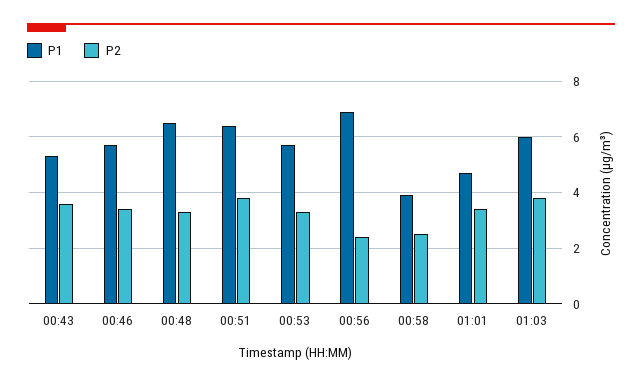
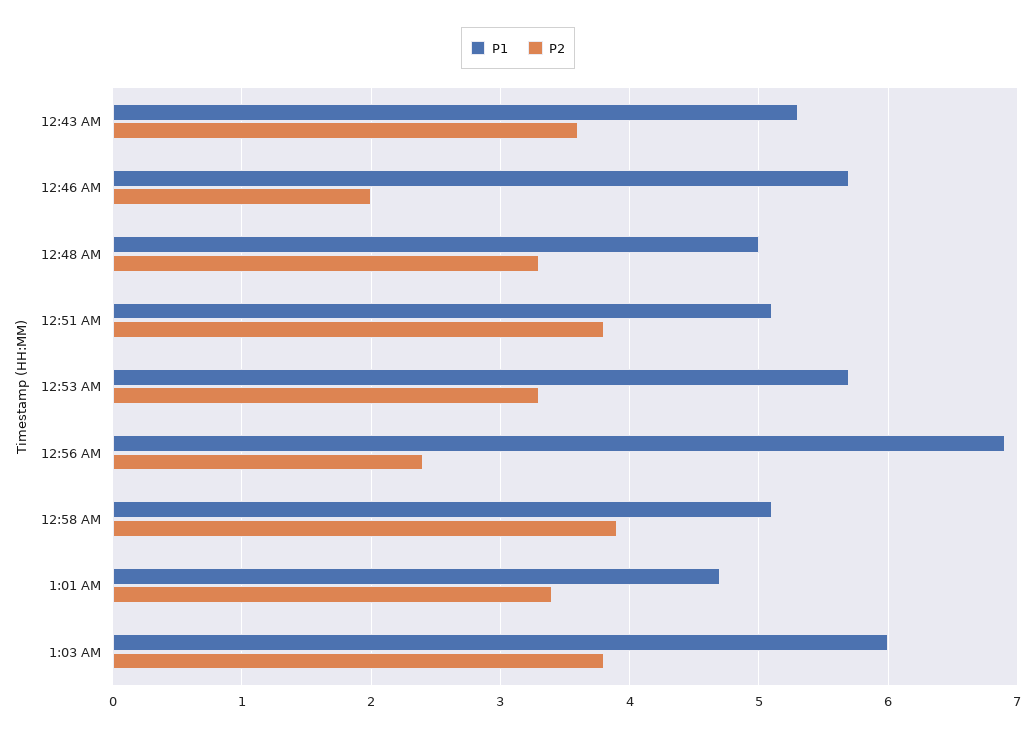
  {
    "P1": {
      "00:43": 5.3,
      "00:46": 5.7,
-     "00:48": 6.5,
+     "00:48": 5,
-     "00:51": 6.5,
+     "00:51": 5.1,
      "00:53": 5.7,
      "00:56": 6.9,
-     "00:58": 4,
+     "00:58": 5.1,
      "01:01": 4.7,
      "01:03": 6
    },
    "P2": {
      "00:43": 3.6,
-     "00:46": 3.5,
+     "00:46": 2,
      "00:48": 3.3,
      "00:51": 3.8,
      "00:53": 3.3,
      "00:56": 2.4,
-     "00:58": 2.5,
+     "00:58": 3.9,
      "01:01": 3.4,
      "01:03": 3.8
    }
  }

